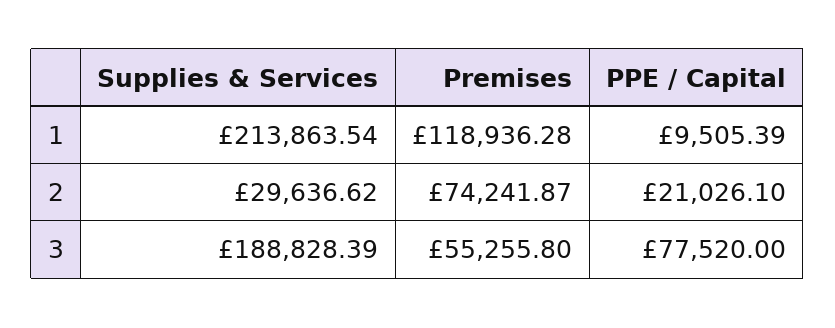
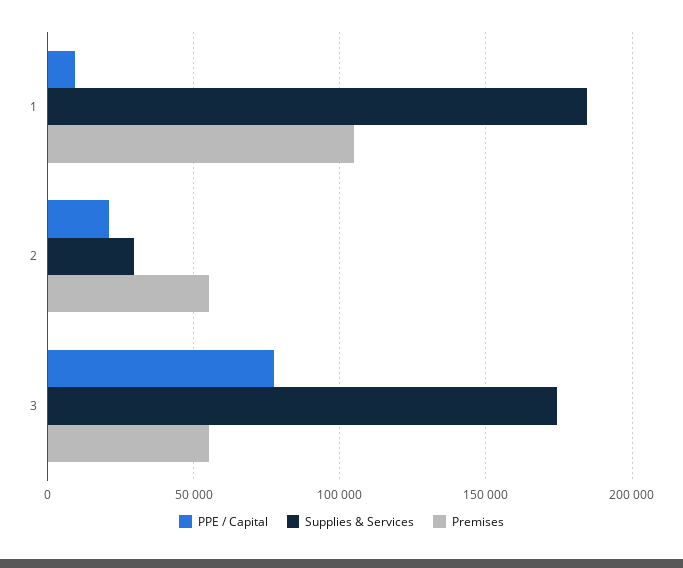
  {
    "Supplies & Services": {
-     "1": 213863.54,
+     "1": 185000,
      "2": 29636.62,
-     "3": 188828.39
+     "3": 175000
    },
    "Premises": {
-     "1": 118936.28,
+     "1": 105000,
-     "2": 74241.87,
+     "2": 55000,
      "3": 55255.8
    },
    "PPE / Capital": {
      "1": 9505.39,
      "2": 21026.1,
      "3": 77520
    }
  }

